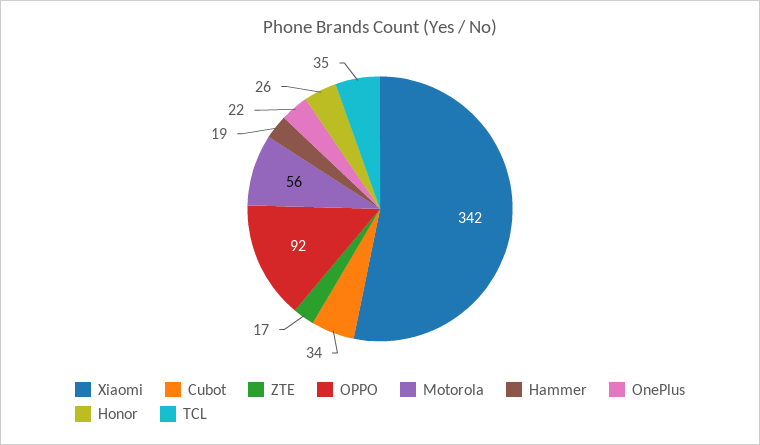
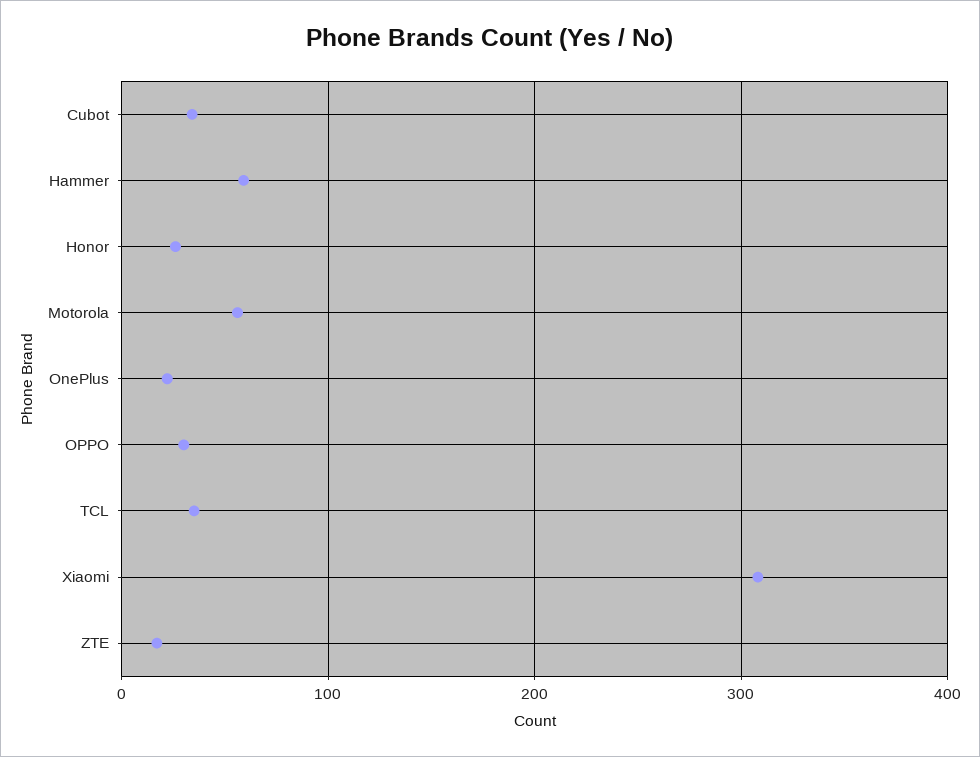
  {
-   "Xiaomi": 342,
+   "Xiaomi": 310,
    "Cubot": 34,
    "ZTE": 17,
-   "OPPO": 92,
+   "OPPO": 30,
    "Motorola": 56,
-   "Hammer": 19,
+   "Hammer": 60,
    "OnePlus": 22,
    "Honor": 26,
    "TCL": 35
  }

